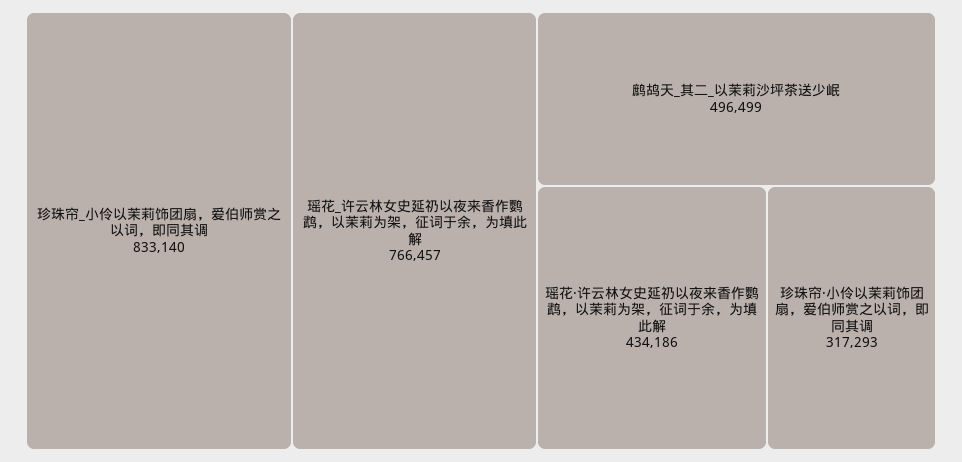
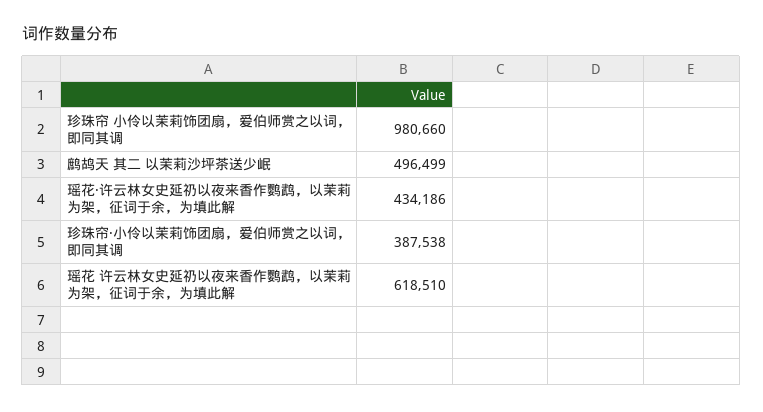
  {
-   "珍珠帘_小伶以茉莉饰团扇，爱伯师赏之以词，即同其调": 833140,
+   "珍珠帘_小伶以茉莉饰团扇，爱伯师赏之以词，即同其调": 980660,
-   "瑶花_许云林女史延礽以夜来香作鹦鹉，以茉莉为架，征词于余，为填此解": 766457,
+   "瑶花_许云林女史延礽以夜来香作鹦鹉，以茉莉为架，征词于余，为填此解": 618510,
    "鹧鸪天_其二_以茉莉沙坪茶送少岷": 496499,
    "瑶花·许云林女史延礽以夜来香作鹦鹉，以茉莉为架，征词于余，为填此解": 434186,
-   "珍珠帘·小伶以茉莉饰团扇，爱伯师赏之以词，即同其调": 317293
+   "珍珠帘·小伶以茉莉饰团扇，爱伯师赏之以词，即同其调": 387538
  }

